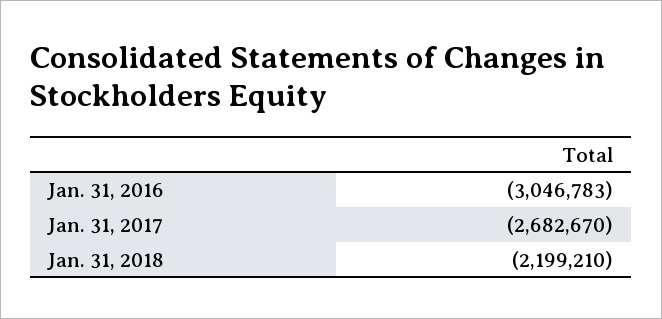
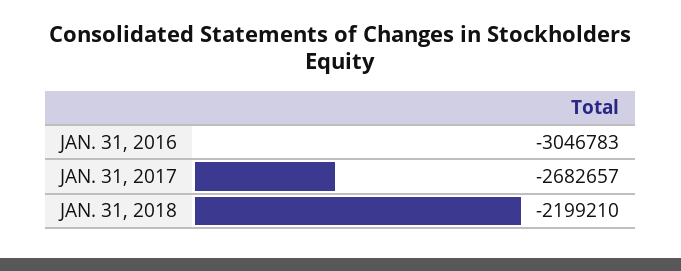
  {
    "Jan. 31, 2016": -3046783,
-   "Jan. 31, 2017": -2682670,
+   "Jan. 31, 2017": -2682657,
    "Jan. 31, 2018": -2199210
  }

